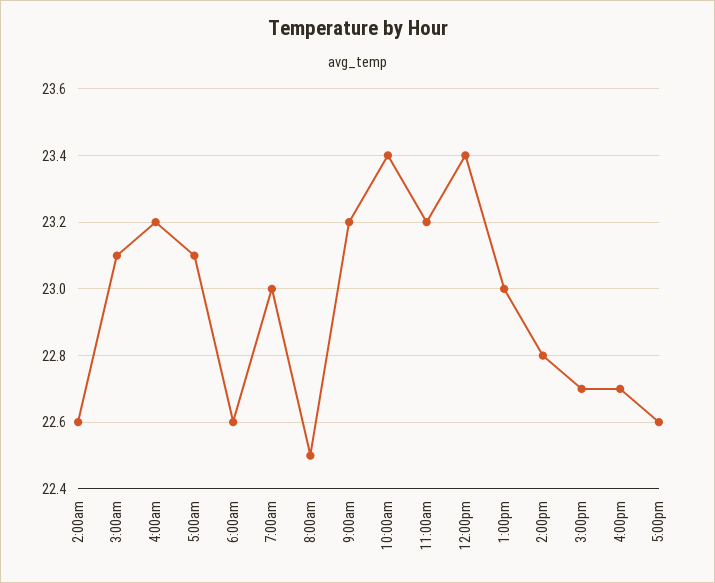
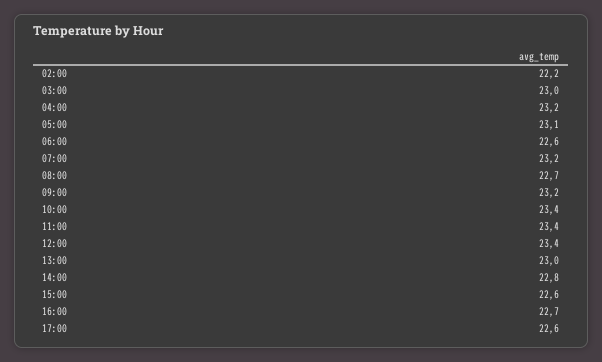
  {
-   "2:00am": 22.6,
+   "2:00am": 22.2,
-   "3:00am": 23.1,
+   "3:00am": 23,
    "4:00am": 23.2,
    "5:00am": 23.1,
    "6:00am": 22.6,
-   "7:00am": 23,
+   "7:00am": 23.2,
-   "8:00am": 22.5,
+   "8:00am": 22.7,
    "9:00am": 23.2,
    "10:00am": 23.4,
-   "11:00am": 23.2,
+   "11:00am": 23.4,
    "12:00pm": 23.4,
    "1:00pm": 23,
    "2:00pm": 22.8,
-   "3:00pm": 22.7,
+   "3:00pm": 22.6,
    "4:00pm": 22.7,
    "5:00pm": 22.6
  }

